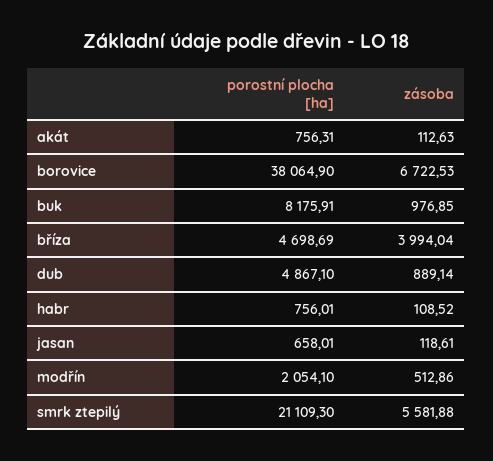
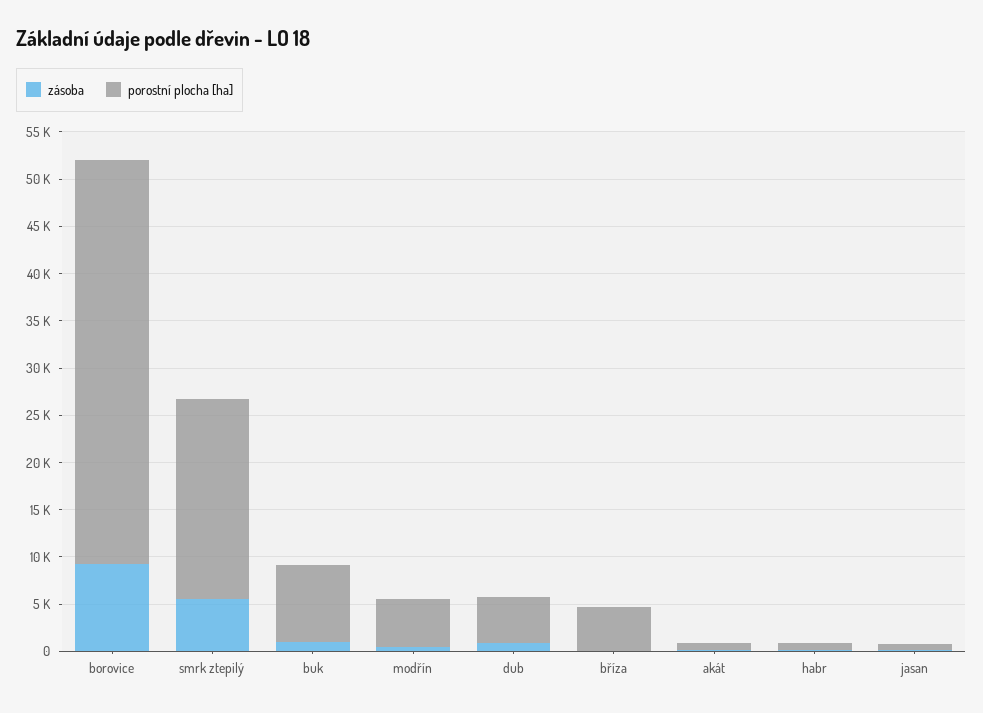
  {
    "porostní plocha [ha]": {
      "akát": 756.31,
-     "borovice": 38064.9,
+     "borovice": 43000,
      "buk": 8175.91,
      "bříza": 4698.69,
      "dub": 4867.1,
      "habr": 756.01,
      "jasan": 658.01,
-     "modřín": 2054.1,
+     "modřín": 5000,
      "smrk ztepilý": 21109.3
    },
    "zásoba": {
      "akát": 112.63,
-     "borovice": 6722.53,
+     "borovice": 9000,
      "buk": 976.85,
-     "bříza": 3994.04,
+     "bříza": 0,
      "dub": 889.14,
      "habr": 108.52,
      "jasan": 118.61,
      "modřín": 512.86,
      "smrk ztepilý": 5581.88
    }
  }

